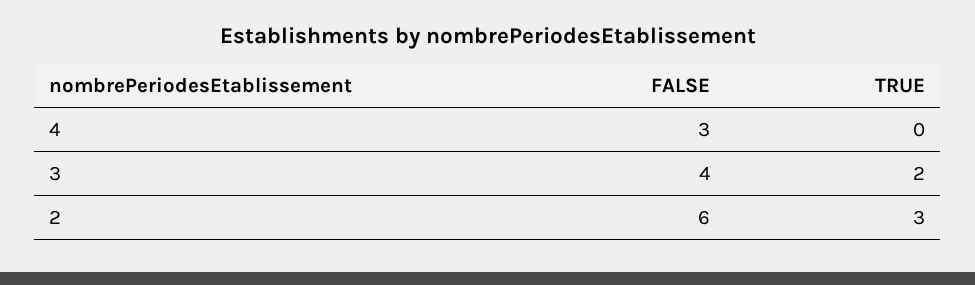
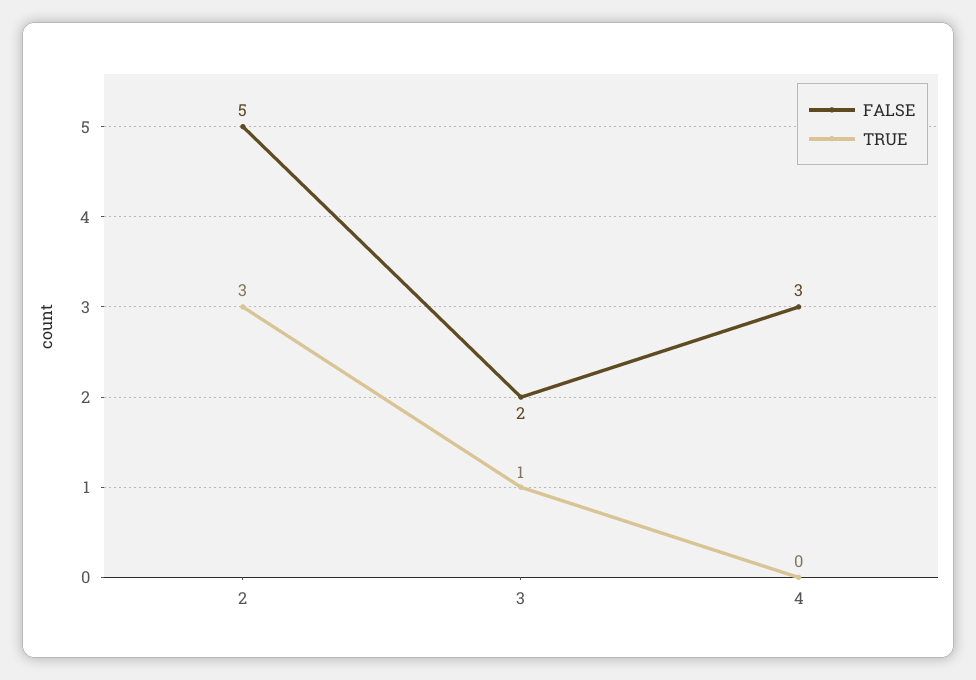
  {
    "FALSE": {
      "4": 3,
-     "3": 4,
+     "3": 2,
-     "2": 6
+     "2": 5
    },
    "TRUE": {
      "4": 0,
-     "3": 2,
+     "3": 1,
      "2": 3
    }
  }

